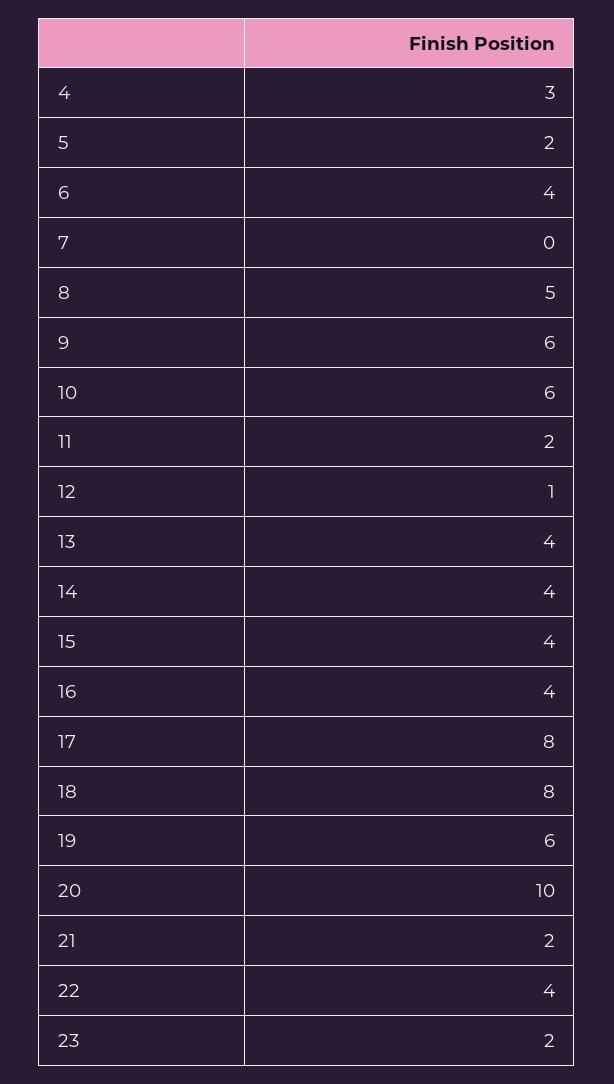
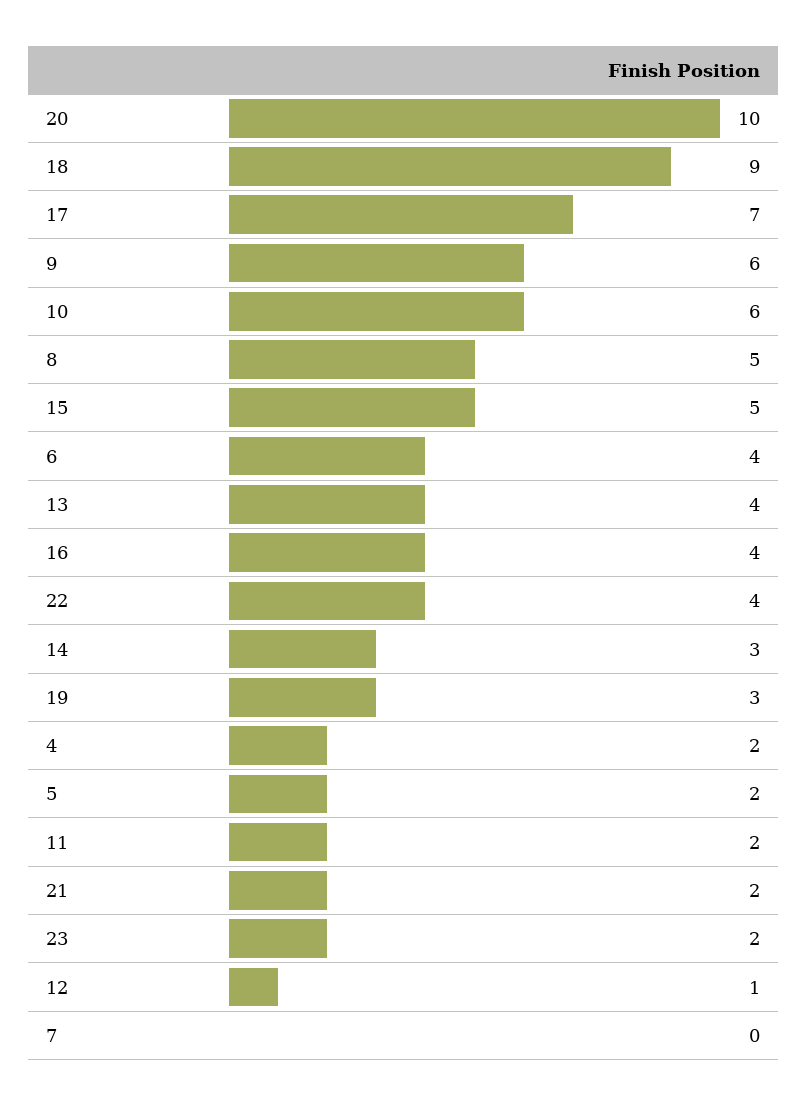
  {
-   "4": 3,
+   "4": 2,
    "5": 2,
    "6": 4,
    "7": 0,
    "8": 5,
    "9": 6,
    "10": 6,
    "11": 2,
    "12": 1,
    "13": 4,
-   "14": 4,
+   "14": 3,
-   "15": 4,
+   "15": 5,
    "16": 4,
-   "17": 8,
+   "17": 7,
-   "18": 8,
+   "18": 9,
-   "19": 6,
+   "19": 3,
    "20": 10,
    "21": 2,
    "22": 4,
    "23": 2
  }

